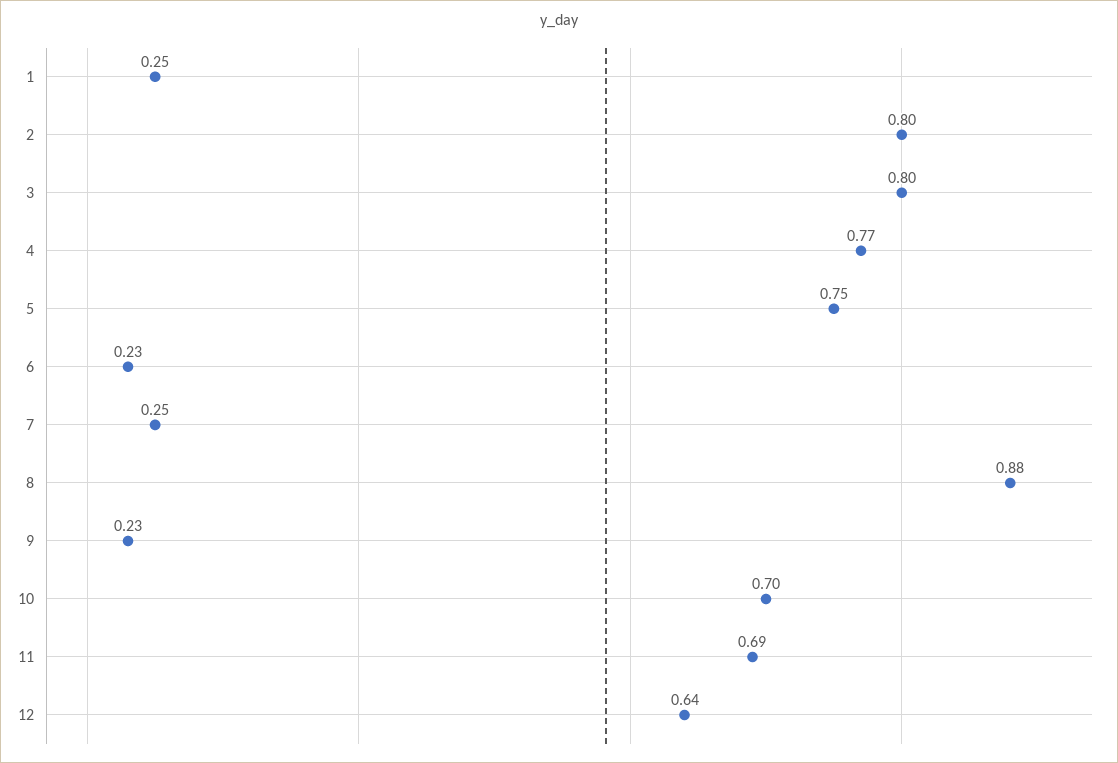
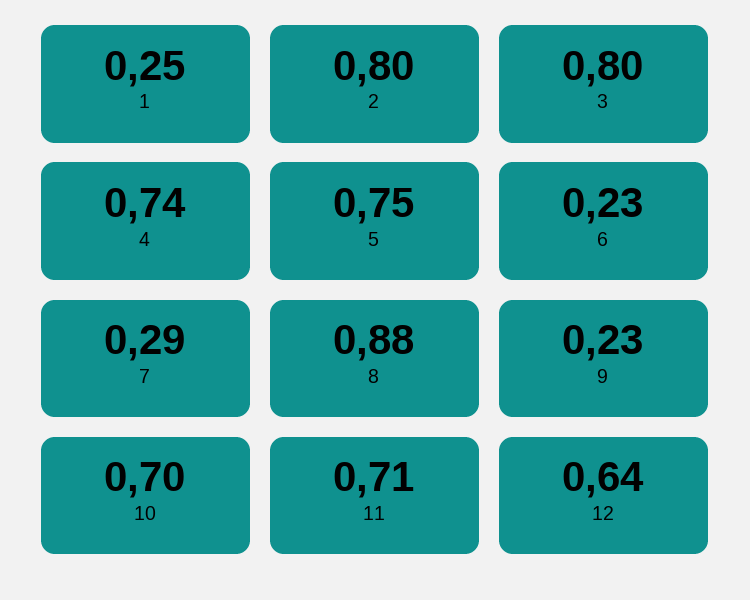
  {
    "1": 0.25,
    "2": 0.8,
    "3": 0.8,
-   "4": 0.77,
+   "4": 0.74,
    "5": 0.75,
    "6": 0.23,
-   "7": 0.25,
+   "7": 0.29,
    "8": 0.88,
    "9": 0.23,
    "10": 0.7,
-   "11": 0.69,
+   "11": 0.71,
    "12": 0.64
  }

